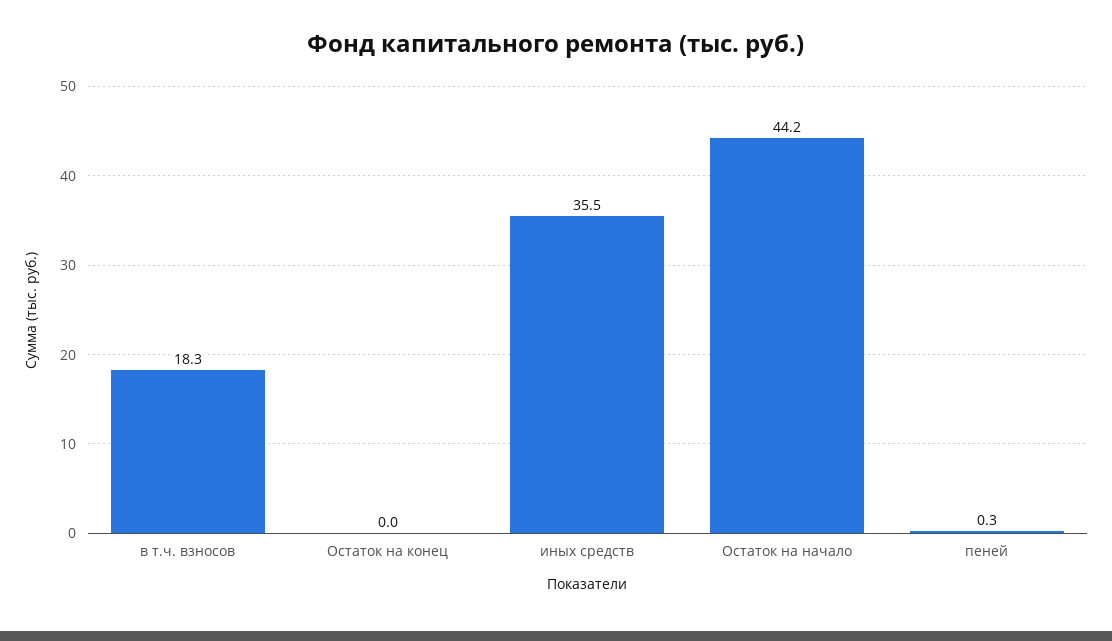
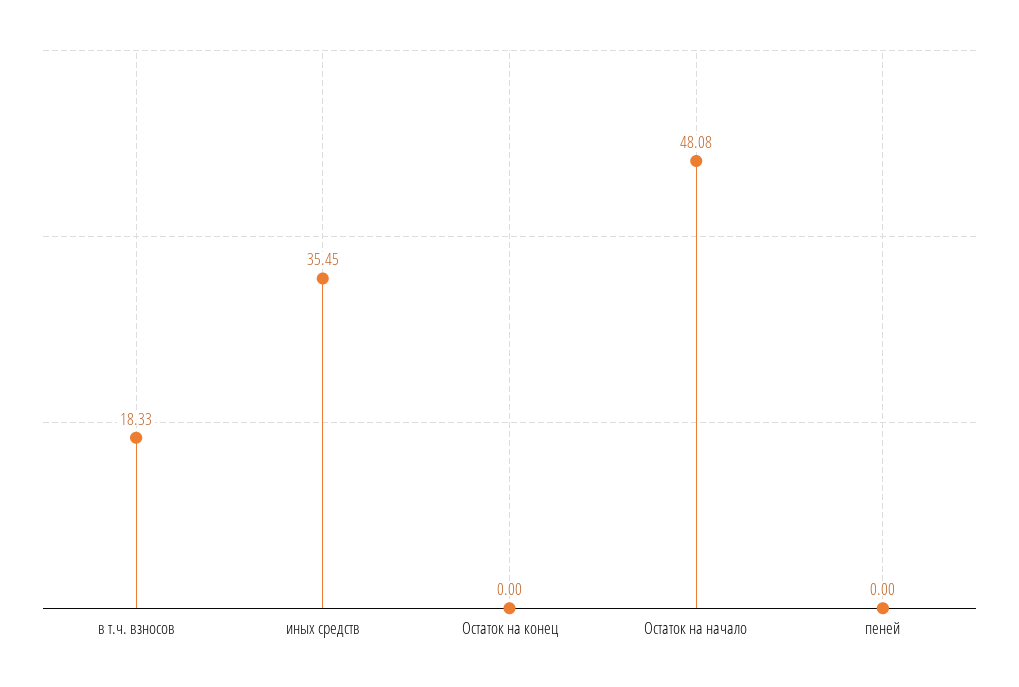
  {
    "в т.ч. взносов": 18.33,
    "Остаток на конец": 0,
    "иных средств": 35.45,
-   "Остаток на начало": 44.2,
+   "Остаток на начало": 48.08,
-   "пеней": 0.3
+   "пеней": 0
  }

